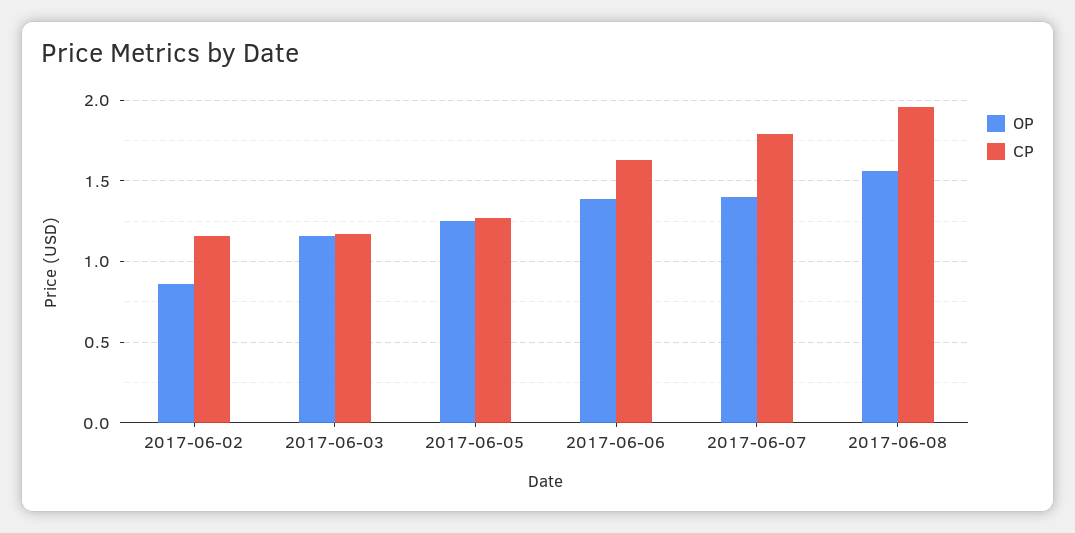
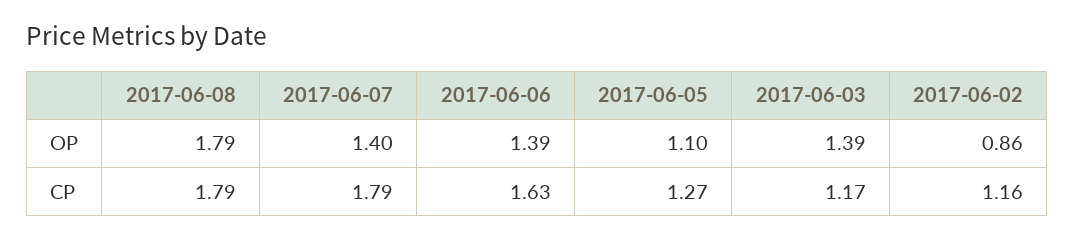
  {
    "OP": {
      "2017-06-02": 0.86,
-     "2017-06-03": 1.15,
+     "2017-06-03": 1.39,
-     "2017-06-05": 1.25,
+     "2017-06-05": 1.1,
      "2017-06-06": 1.39,
      "2017-06-07": 1.4,
-     "2017-06-08": 1.55
+     "2017-06-08": 1.79
    },
    "CP": {
      "2017-06-02": 1.16,
      "2017-06-03": 1.17,
      "2017-06-05": 1.27,
      "2017-06-06": 1.63,
      "2017-06-07": 1.79,
-     "2017-06-08": 1.95
+     "2017-06-08": 1.79
    }
  }

